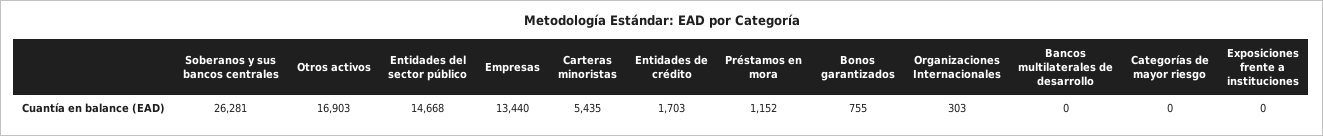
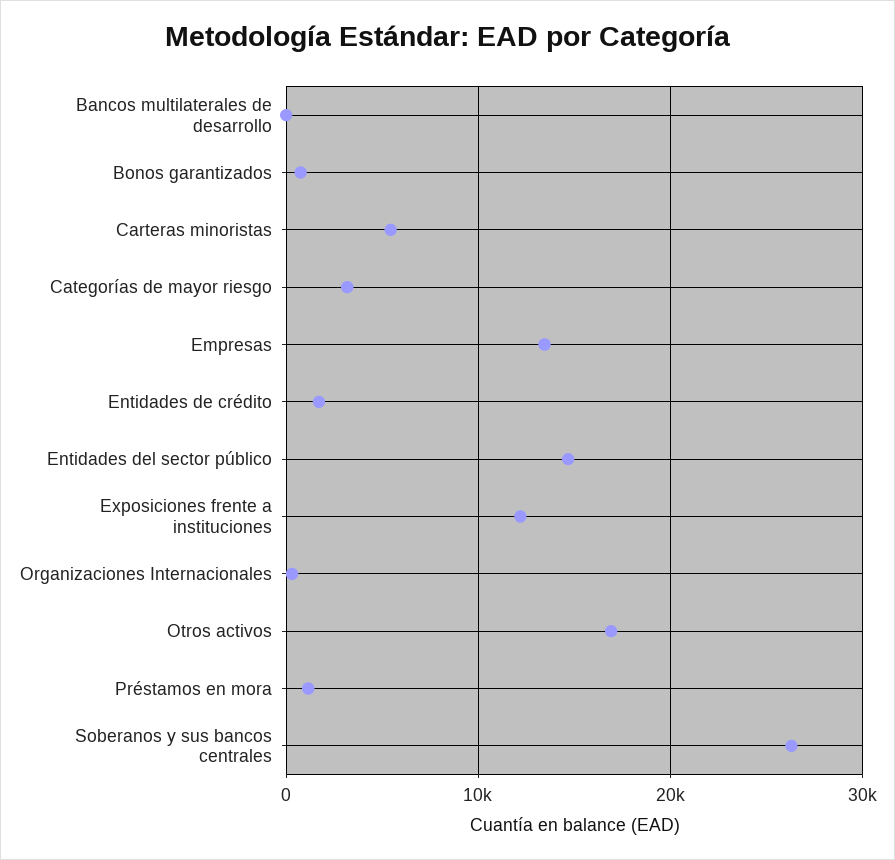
  {
    "Soberanos y sus bancos centrales": 26281,
    "Otros activos": 16903,
    "Entidades del sector público": 14668,
    "Empresas": 13440,
    "Carteras minoristas": 5435,
    "Entidades de crédito": 1703,
    "Préstamos en mora": 1152,
    "Bonos garantizados": 755,
    "Organizaciones Internacionales": 303,
    "Bancos multilaterales de desarrollo": 0,
-   "Categorías de mayor riesgo": 0,
+   "Categorías de mayor riesgo": 3000,
-   "Exposiciones frente a instituciones": 0
+   "Exposiciones frente a instituciones": 12000
  }

